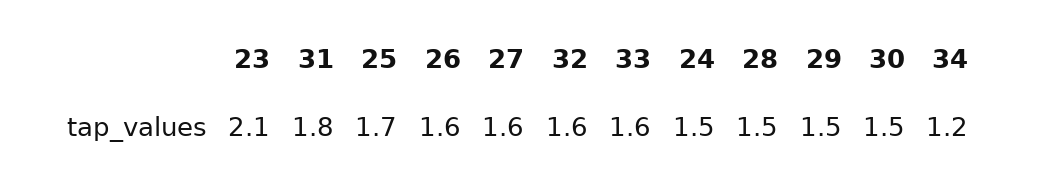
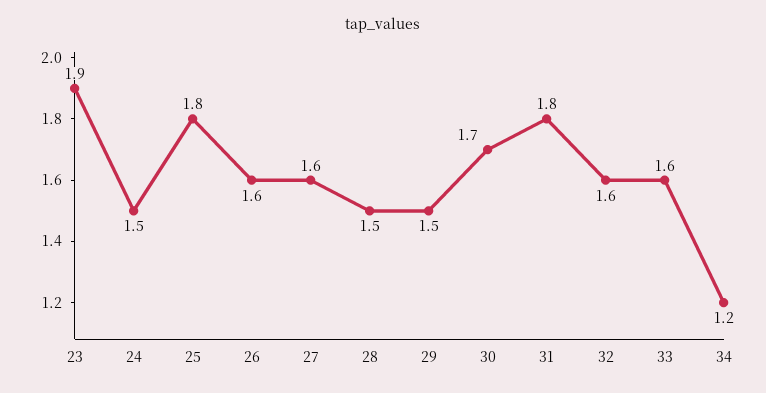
  {
-   "23": 2.1,
+   "23": 1.9,
    "31": 1.8,
-   "25": 1.7,
+   "25": 1.8,
    "26": 1.6,
    "27": 1.6,
    "32": 1.6,
    "33": 1.6,
    "24": 1.5,
    "28": 1.5,
    "29": 1.5,
-   "30": 1.5,
+   "30": 1.7,
    "34": 1.2
  }

